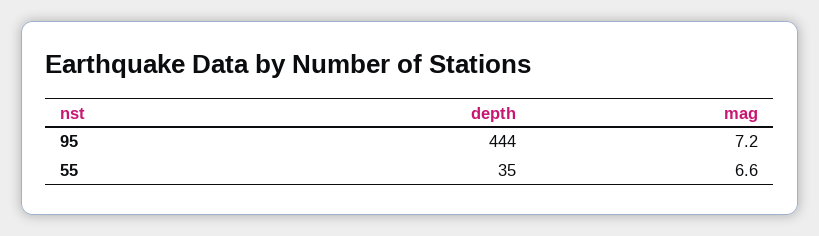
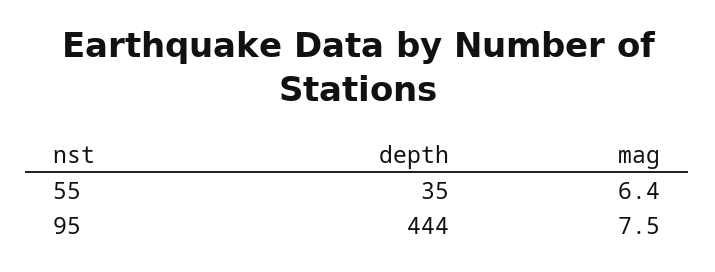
  {
    "depth": {
      "95": 444,
      "55": 35
    },
    "mag": {
-     "95": 7.2,
+     "95": 7.5,
-     "55": 6.6
+     "55": 6.4
    }
  }

